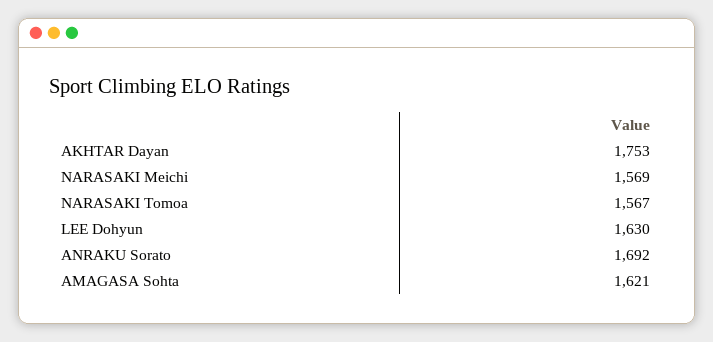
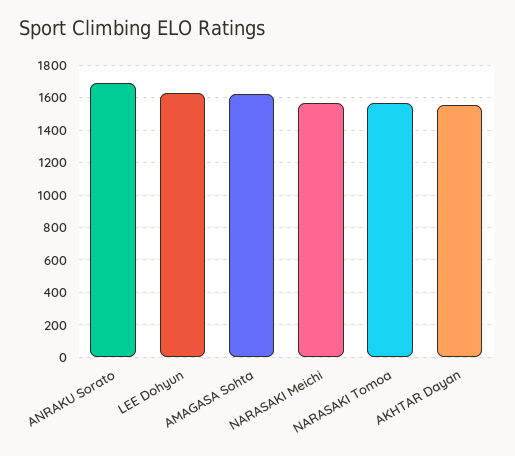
  {
-   "AKHTAR Dayan": 1753,
+   "AKHTAR Dayan": 1550,
    "NARASAKI Meichi": 1569,
    "NARASAKI Tomoa": 1567,
    "LEE Dohyun": 1630,
    "ANRAKU Sorato": 1692,
    "AMAGASA Sohta": 1621
  }

